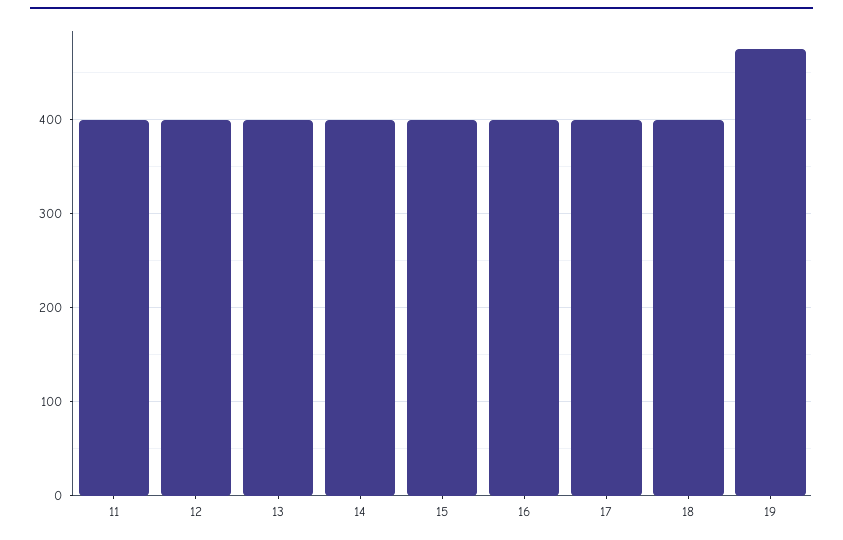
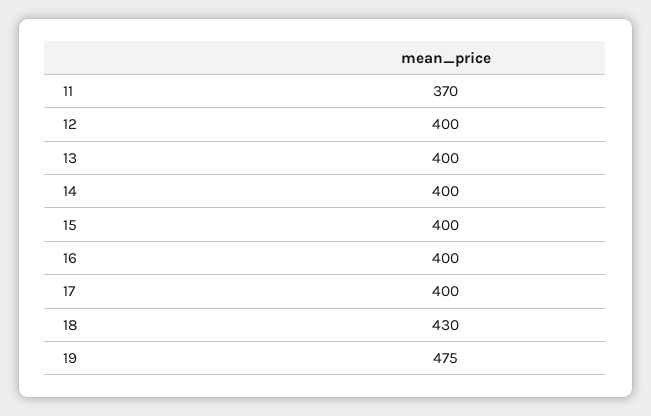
  {
-   "11": 400,
+   "11": 370,
    "12": 400,
    "13": 400,
    "14": 400,
    "15": 400,
    "16": 400,
    "17": 400,
-   "18": 400,
+   "18": 430,
    "19": 475
  }

